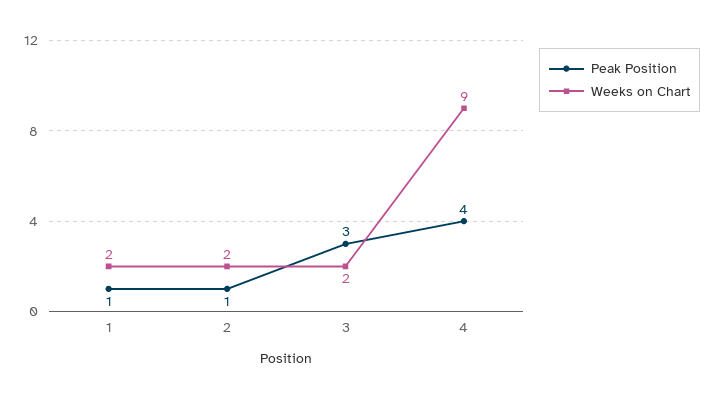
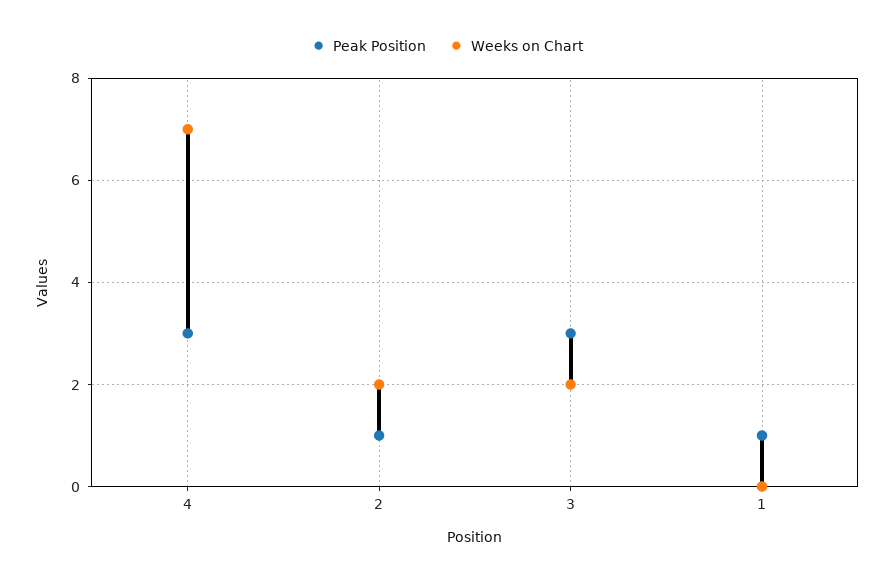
  {
    "Peak Position": {
      "1": 1,
      "2": 1,
      "3": 3,
-     "4": 4
+     "4": 3
    },
    "Weeks on Chart": {
-     "1": 2,
+     "1": 0,
      "2": 2,
      "3": 2,
-     "4": 9
+     "4": 7
    }
  }

